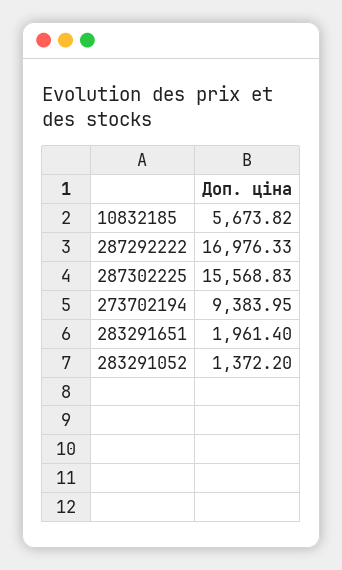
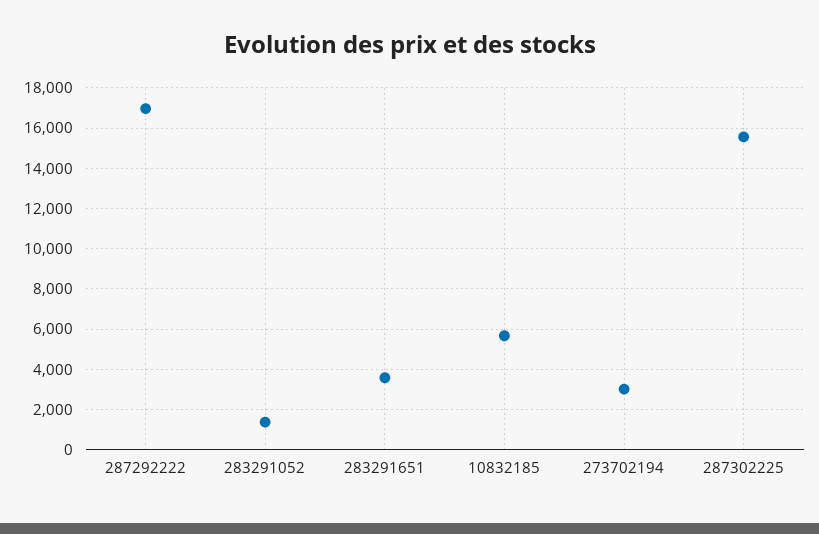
  {
    "10832185": 5673.82,
    "287292222": 16976.33,
    "287302225": 15568.83,
-   "273702194": 9383.95,
+   "273702194": 3000,
-   "283291651": 1961.4,
+   "283291651": 3500,
    "283291052": 1372.2
  }

